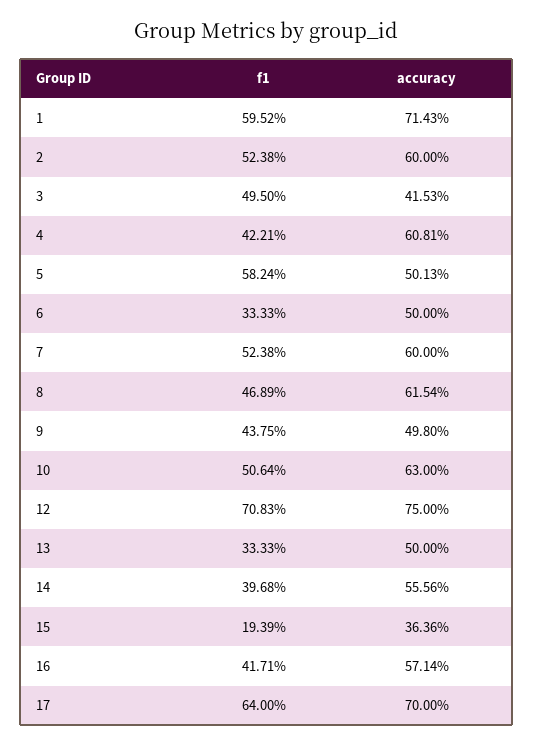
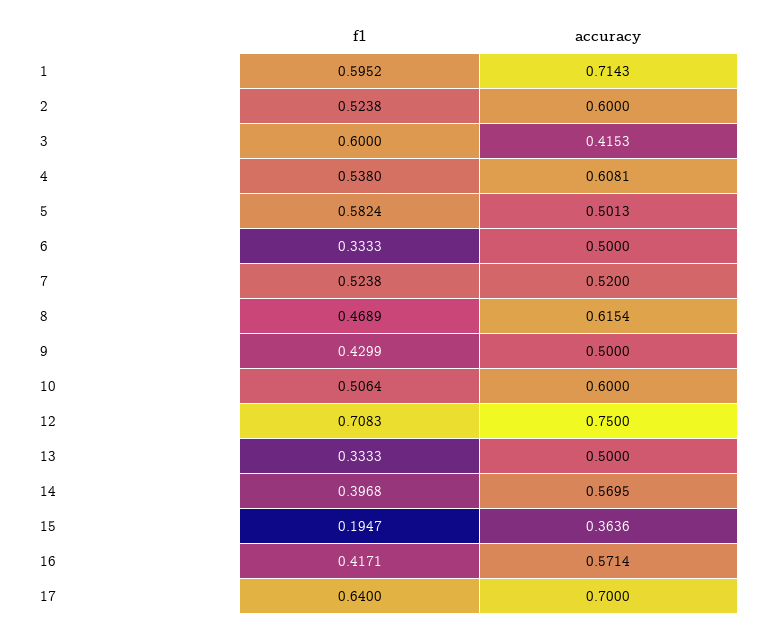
  {
    "f1": {
      "1": 0.5952,
      "2": 0.5238,
-     "3": 0.495,
+     "3": 0.6,
-     "4": 0.4221,
+     "4": 0.538,
      "5": 0.5824,
      "6": 0.3333,
      "7": 0.5238,
      "8": 0.4689,
-     "9": 0.4375,
+     "9": 0.4299,
      "10": 0.5064,
      "12": 0.7083,
      "13": 0.3333,
      "14": 0.3968,
-     "15": 0.1939,
+     "15": 0.1947,
      "16": 0.4171,
      "17": 0.64
    },
    "accuracy": {
      "1": 0.7143,
      "2": 0.6,
      "3": 0.4153,
      "4": 0.6081,
      "5": 0.5013,
      "6": 0.5,
-     "7": 0.6,
+     "7": 0.52,
      "8": 0.6154,
-     "9": 0.498,
+     "9": 0.5,
-     "10": 0.63,
+     "10": 0.6,
      "12": 0.75,
      "13": 0.5,
-     "14": 0.5556,
+     "14": 0.5695,
      "15": 0.3636,
      "16": 0.5714,
      "17": 0.7
    }
  }

